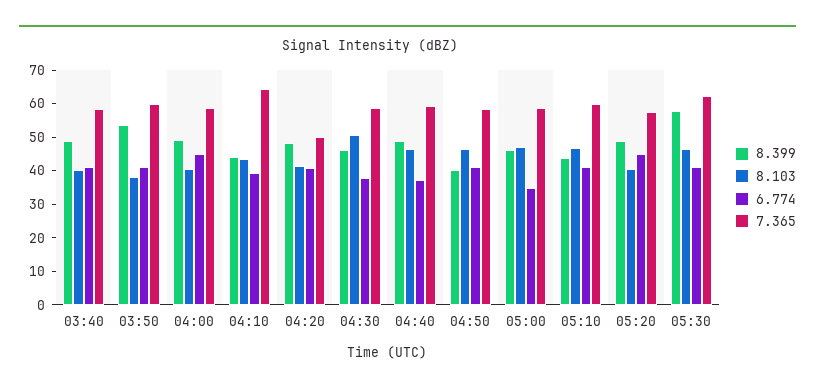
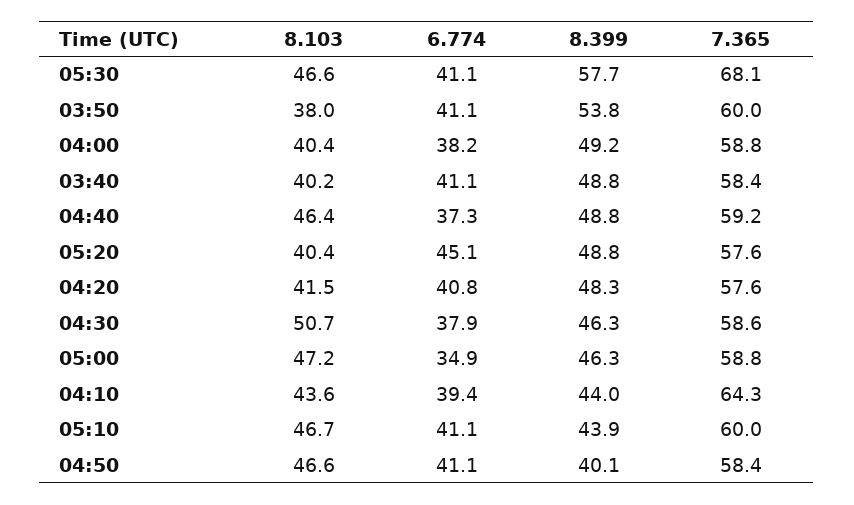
  {
    "8.399": {
      "03:40": 48.8,
      "03:50": 53.8,
      "04:00": 49.2,
      "04:10": 44,
      "04:20": 48.3,
      "04:30": 46.3,
      "04:40": 48.8,
      "04:50": 40.1,
      "05:00": 46.3,
      "05:10": 43.9,
      "05:20": 48.8,
      "05:30": 57.7
    },
    "8.103": {
      "03:40": 40.2,
      "03:50": 38,
      "04:00": 40.4,
      "04:10": 43.6,
      "04:20": 41.5,
      "04:30": 50.7,
      "04:40": 46.4,
      "04:50": 46.6,
      "05:00": 47.2,
      "05:10": 46.7,
      "05:20": 40.4,
      "05:30": 46.6
    },
    "6.774": {
      "03:40": 41.1,
      "03:50": 41.1,
-     "04:00": 45,
+     "04:00": 38.2,
      "04:10": 39.4,
      "04:20": 40.8,
      "04:30": 37.9,
      "04:40": 37.3,
      "04:50": 41.1,
      "05:00": 34.9,
      "05:10": 41.1,
      "05:20": 45.1,
      "05:30": 41.1
    },
    "7.365": {
      "03:40": 58.4,
      "03:50": 60,
      "04:00": 58.8,
      "04:10": 64.3,
-     "04:20": 50,
+     "04:20": 57.6,
      "04:30": 58.6,
      "04:40": 59.2,
      "04:50": 58.4,
      "05:00": 58.8,
      "05:10": 60,
      "05:20": 57.6,
-     "05:30": 62.5
+     "05:30": 68.1
    }
  }

